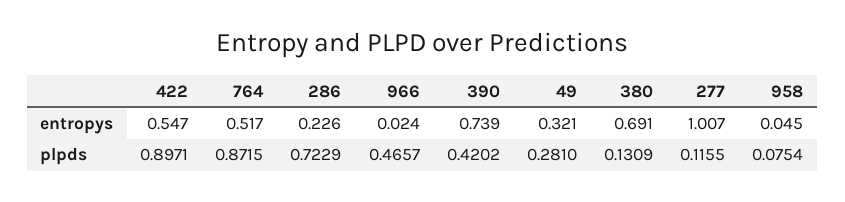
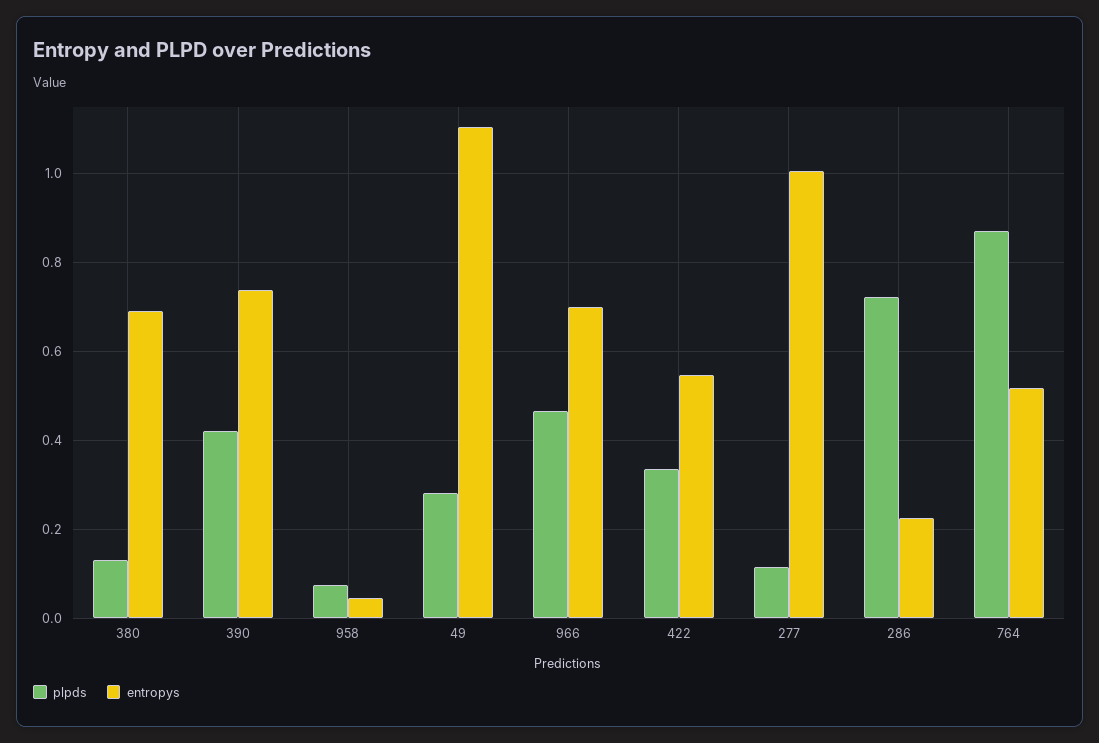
  {
    "entropys": {
      "422": 0.547,
      "764": 0.517,
      "286": 0.226,
-     "966": 0.024,
+     "966": 0.7,
      "390": 0.739,
-     "49": 0.321,
+     "49": 1.1,
      "380": 0.691,
      "277": 1.007,
      "958": 0.045
    },
    "plpds": {
-     "422": 0.8971,
+     "422": 0.34,
      "764": 0.8715,
      "286": 0.7229,
      "966": 0.4657,
      "390": 0.4202,
      "49": 0.281,
      "380": 0.1309,
      "277": 0.1155,
      "958": 0.0754
    }
  }

